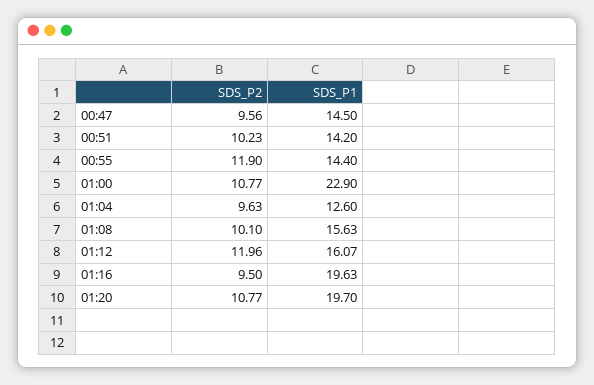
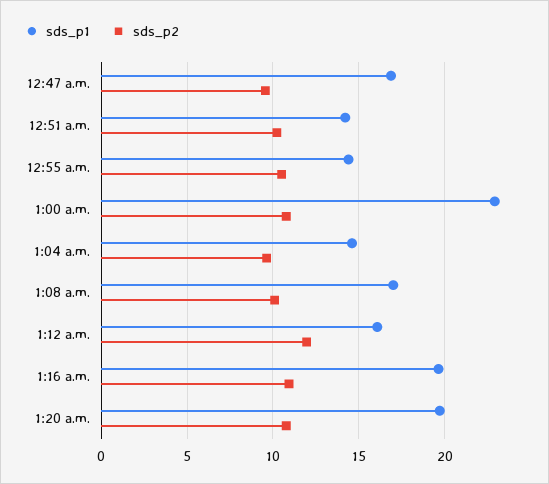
  {
    "SDS_P2": {
      "00:47": 9.56,
      "00:51": 10.23,
-     "00:55": 11.9,
+     "00:55": 10.5,
      "01:00": 10.77,
      "01:04": 9.63,
      "01:08": 10.1,
      "01:12": 11.96,
-     "01:16": 9.5,
+     "01:16": 11,
      "01:20": 10.77
    },
    "SDS_P1": {
-     "00:47": 14.5,
+     "00:47": 17,
      "00:51": 14.2,
      "00:55": 14.4,
      "01:00": 22.9,
-     "01:04": 12.6,
+     "01:04": 14.5,
-     "01:08": 15.63,
+     "01:08": 17,
      "01:12": 16.07,
      "01:16": 19.63,
      "01:20": 19.7
    }
  }

